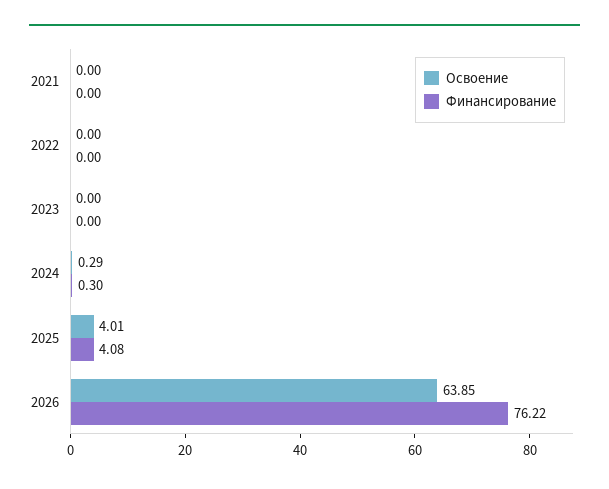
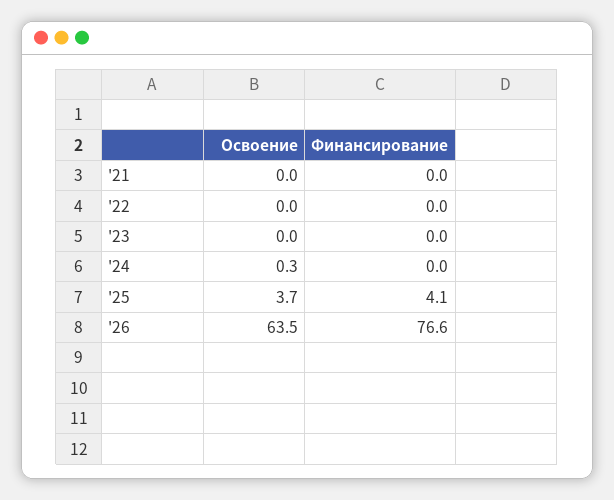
  {
    "Освоение": {
      "2021": 0,
      "2022": 0,
      "2023": 0,
      "2024": 0.29,
-     "2025": 4.01,
+     "2025": 3.7,
-     "2026": 63.85
+     "2026": 63.5
    },
    "Финансирование": {
      "2021": 0,
      "2022": 0,
      "2023": 0,
-     "2024": 0.3,
+     "2024": 0,
      "2025": 4.08,
-     "2026": 76.22
+     "2026": 76.6
    }
  }

